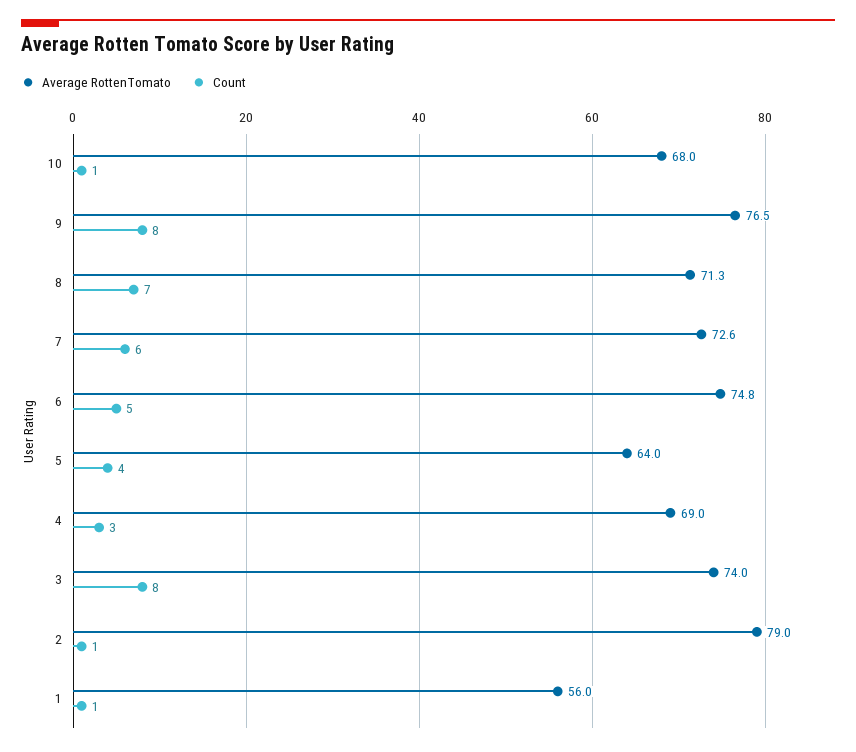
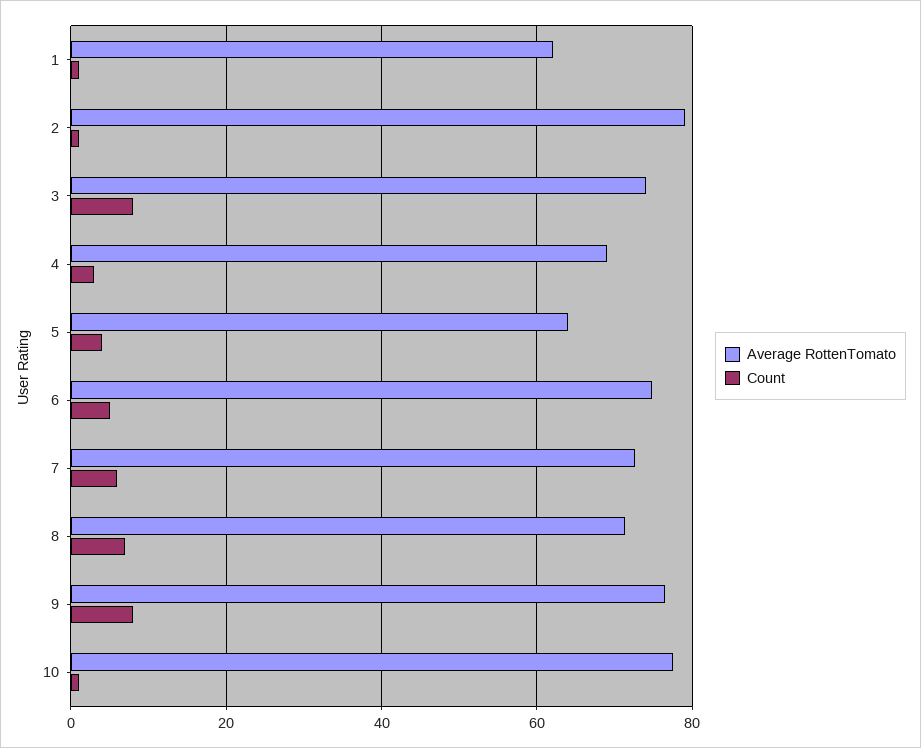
  {
    "Average RottenTomato": {
-     "10": 68,
+     "10": 78,
      "9": 76.5,
      "8": 71.3,
      "7": 72.6,
      "6": 74.8,
      "5": 64,
      "4": 69,
      "3": 74,
      "2": 79,
-     "1": 56
+     "1": 62
    },
    "Count": {
      "10": 1,
      "9": 8,
      "8": 7,
      "7": 6,
      "6": 5,
      "5": 4,
      "4": 3,
      "3": 8,
      "2": 1,
      "1": 1
    }
  }

